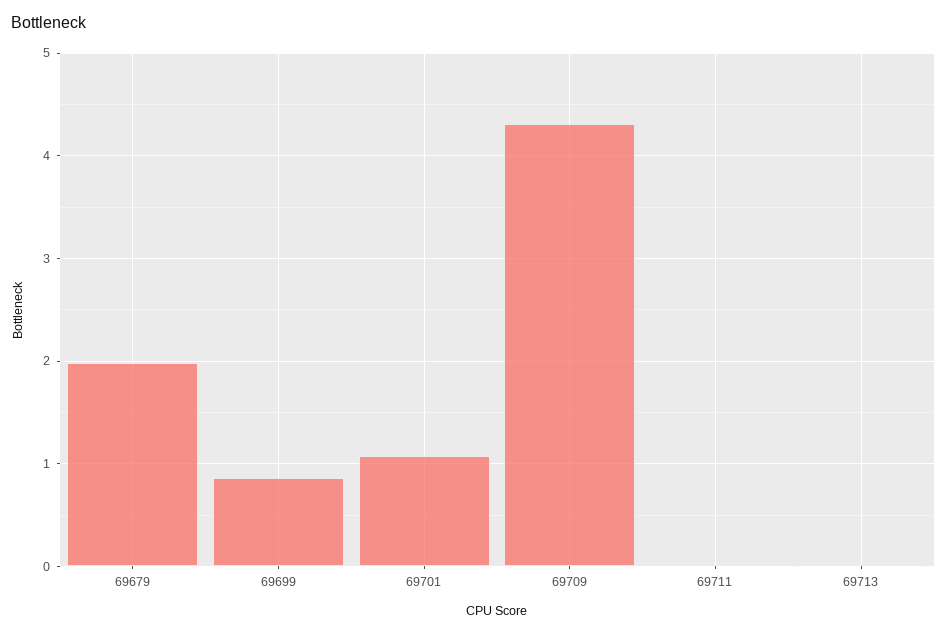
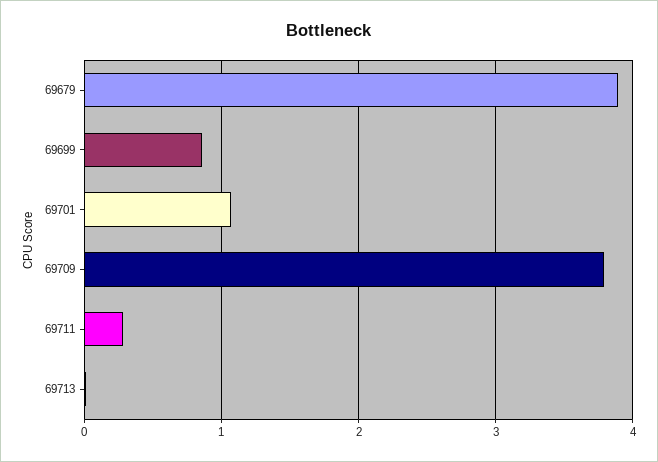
  {
-   "69679": 2,
+   "69679": 3.9,
    "69699": 0.9,
    "69701": 1.1,
-   "69709": 4.3,
+   "69709": 3.8,
-   "69711": 0,
+   "69711": 0.3,
    "69713": 0
  }

